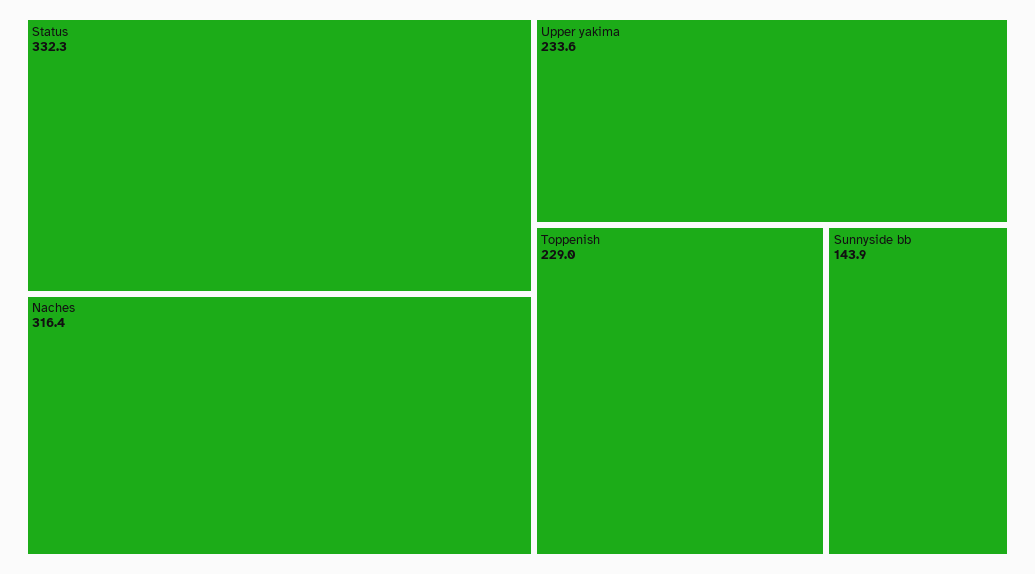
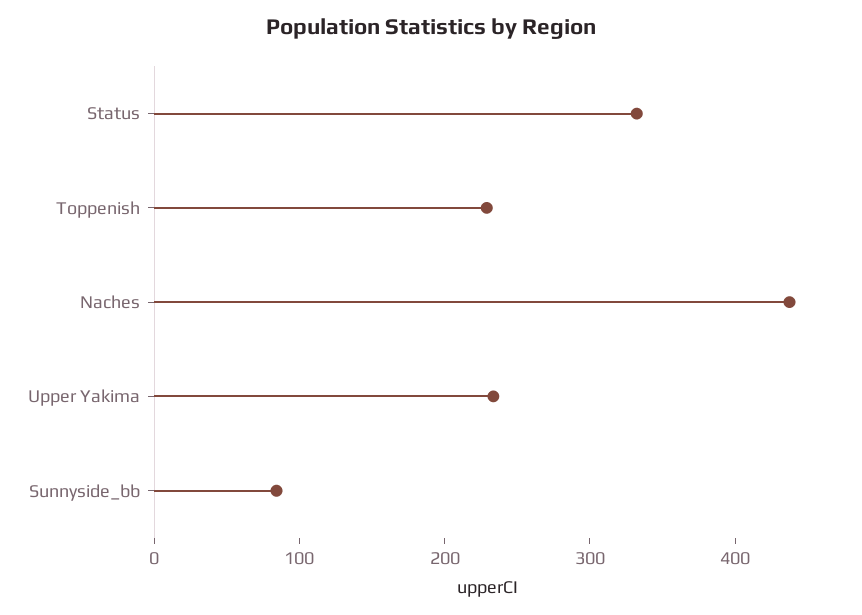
  {
    "Status": 332.3,
-   "Naches": 316.4,
+   "Naches": 440,
    "Upper yakima": 233.6,
    "Toppenish": 229,
-   "Sunnyside bb": 143.9
+   "Sunnyside bb": 80
  }

